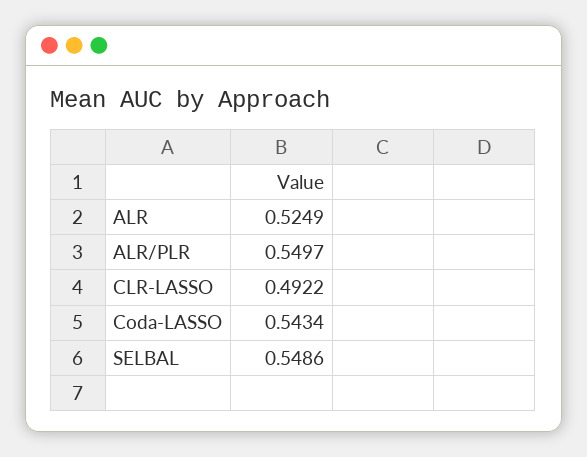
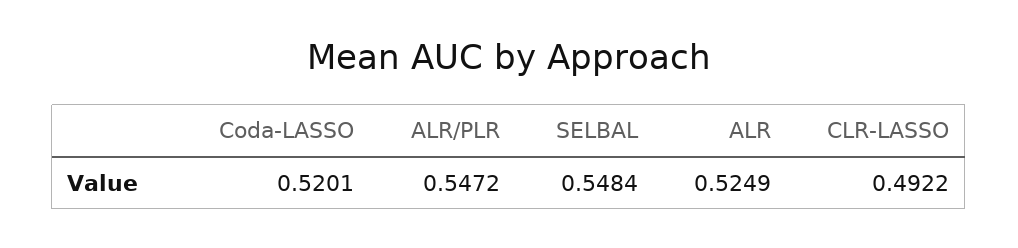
  {
    "ALR": 0.5249,
-   "ALR/PLR": 0.5497,
+   "ALR/PLR": 0.5472,
    "CLR-LASSO": 0.4922,
-   "Coda-LASSO": 0.5434,
+   "Coda-LASSO": 0.5201,
-   "SELBAL": 0.5486
+   "SELBAL": 0.5484
  }

